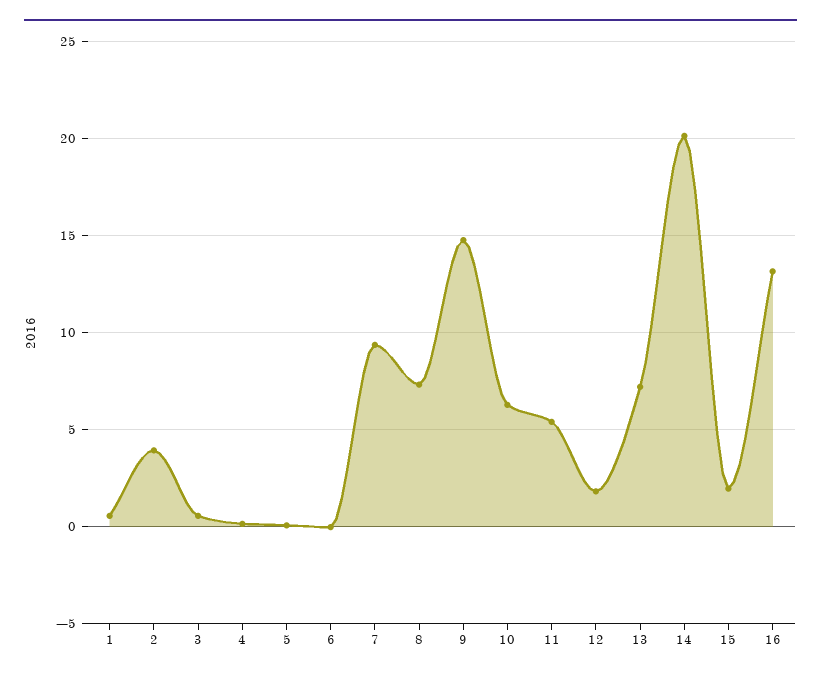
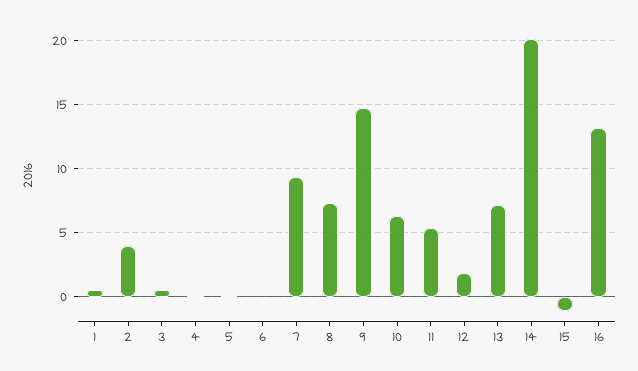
  {
    "1": 0.5,
    "2": 4,
    "3": 0.5,
    "4": 0,
    "5": 0,
    "6": 0,
    "7": 9.5,
    "8": 7.5,
    "9": 15,
    "10": 6.5,
    "11": 5.5,
    "12": 2,
    "13": 7,
    "14": 20,
-   "15": 2,
+   "15": -1,
    "16": 13
  }

